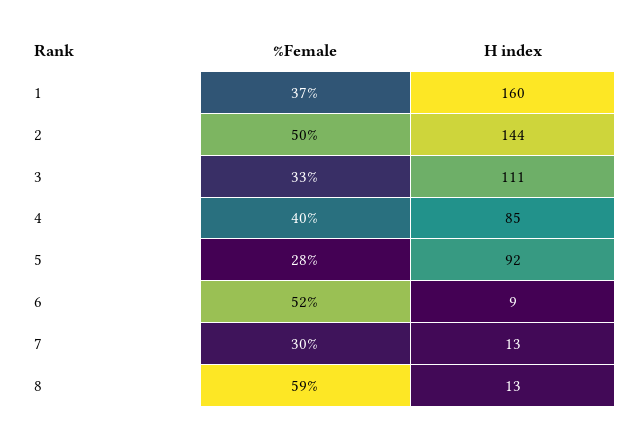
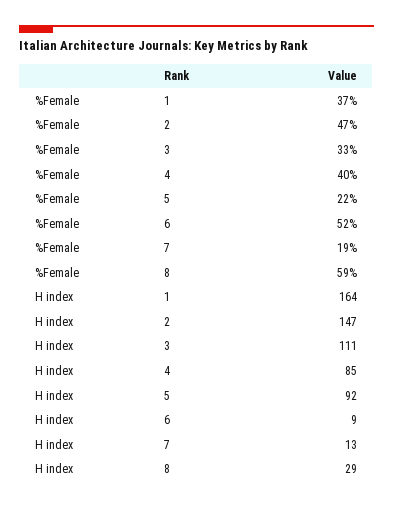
  {
    "%Female": {
      "1": 37,
-     "2": 50,
+     "2": 47,
      "3": 33,
      "4": 40,
-     "5": 28,
+     "5": 22,
      "6": 52,
-     "7": 30,
+     "7": 19,
      "8": 59
    },
    "H index": {
-     "1": 160,
+     "1": 164,
-     "2": 144,
+     "2": 147,
      "3": 111,
      "4": 85,
      "5": 92,
      "6": 9,
      "7": 13,
-     "8": 13
+     "8": 29
    }
  }

